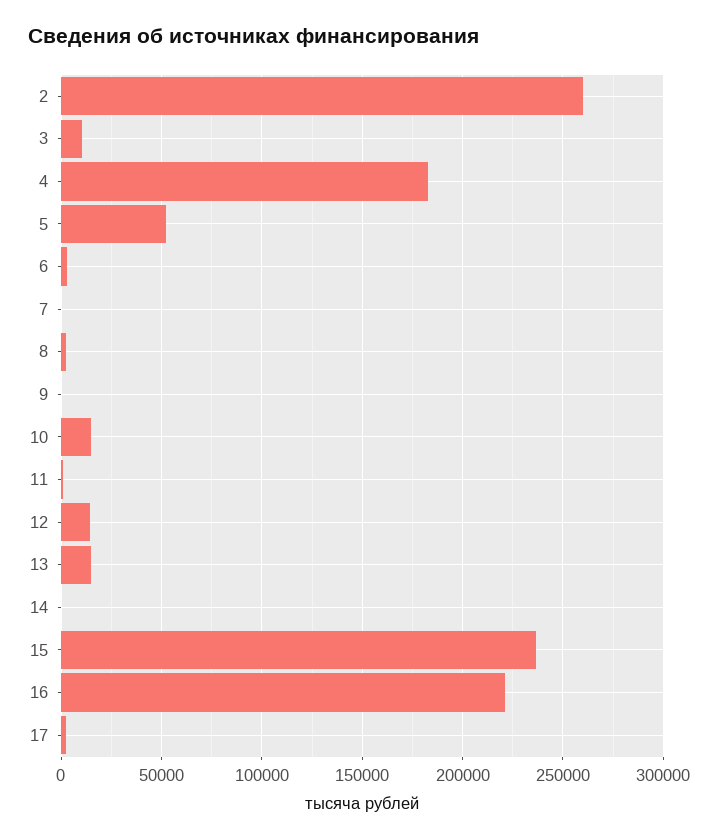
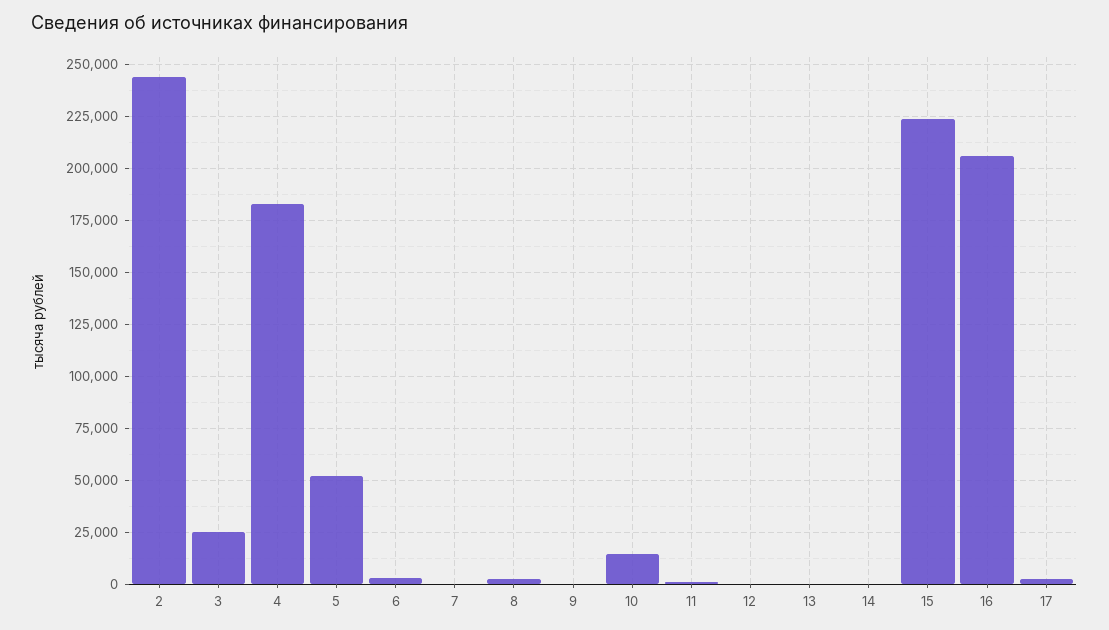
  {
-   "2": 260000,
+   "2": 245000,
-   "3": 10000,
+   "3": 25000,
    "4": 185000,
    "5": 50000,
    "6": 5000,
    "7": 0,
    "8": 5000,
    "9": 0,
    "10": 15000,
    "11": 0,
-   "12": 15000,
+   "12": 0,
-   "13": 15000,
+   "13": 0,
    "14": 0,
-   "15": 235000,
+   "15": 225000,
-   "16": 220000,
+   "16": 205000,
    "17": 5000
  }

